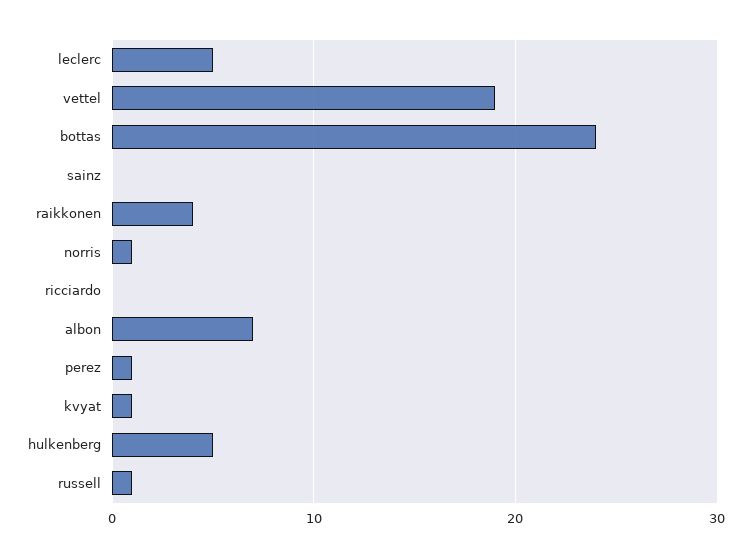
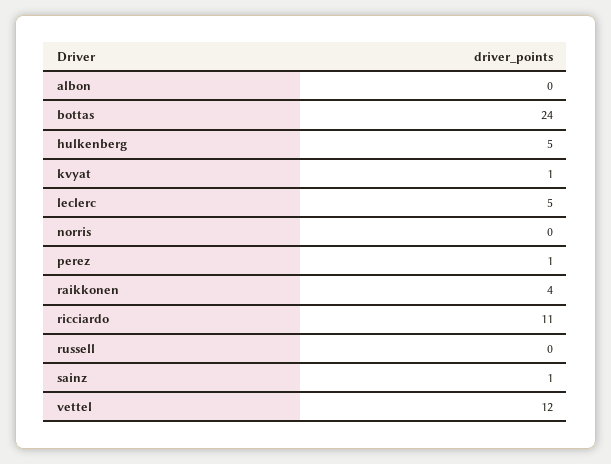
  {
    "leclerc": 5,
-   "vettel": 19,
+   "vettel": 12,
    "bottas": 24,
-   "sainz": 0,
+   "sainz": 1,
    "raikkonen": 4,
-   "norris": 1,
+   "norris": 0,
-   "ricciardo": 0,
+   "ricciardo": 11,
-   "albon": 7,
+   "albon": 0,
    "perez": 1,
    "kvyat": 1,
    "hulkenberg": 5,
-   "russell": 1
+   "russell": 0
  }

